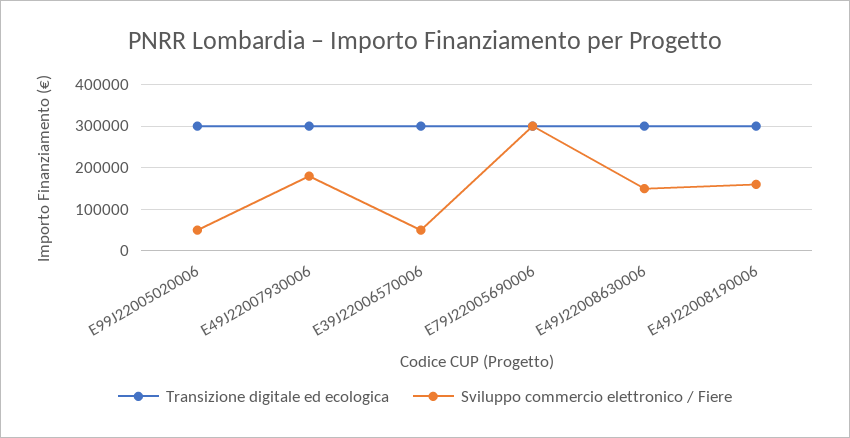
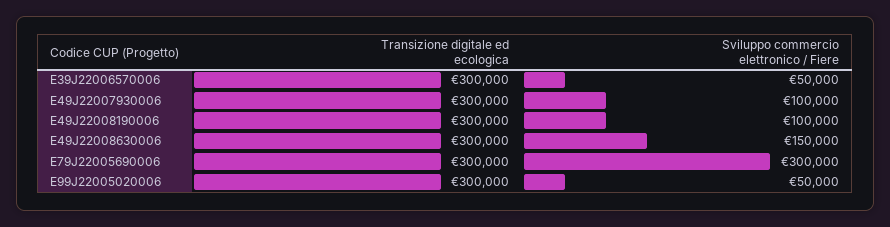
  {
    "Transizione digitale ed ecologica": {
      "E99J22005020006": 300000,
      "E49J22007930006": 300000,
      "E39J22006570006": 300000,
      "E79J22005690006": 300000,
      "E49J22008630006": 300000,
      "E49J22008190006": 300000
    },
    "Sviluppo commercio elettronico / Fiere": {
      "E99J22005020006": 50000,
-     "E49J22007930006": 180000,
+     "E49J22007930006": 100000,
      "E39J22006570006": 50000,
      "E79J22005690006": 300000,
      "E49J22008630006": 150000,
-     "E49J22008190006": 160000
+     "E49J22008190006": 100000
    }
  }

